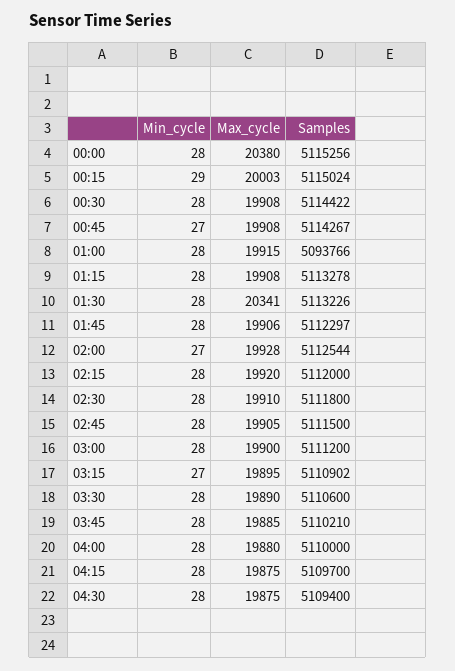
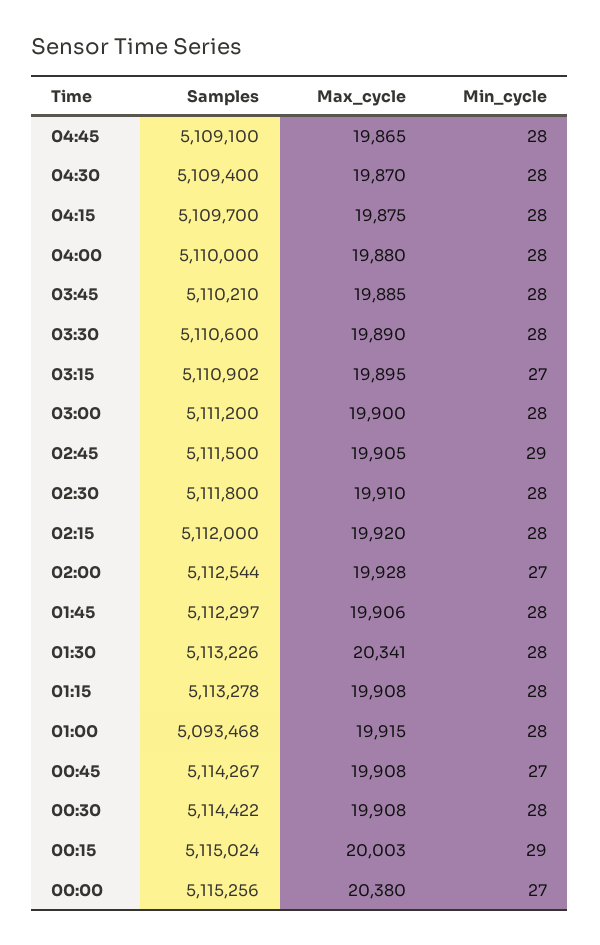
  {
    "Min_cycle": {
-     "00:00": 28,
+     "00:00": 27,
      "00:15": 29,
      "00:30": 28,
      "00:45": 27,
      "01:00": 28,
      "01:15": 28,
      "01:30": 28,
      "01:45": 28,
      "02:00": 27,
      "02:15": 28,
      "02:30": 28,
-     "02:45": 28,
+     "02:45": 29,
      "03:00": 28,
      "03:15": 27,
      "03:30": 28,
      "03:45": 28,
      "04:00": 28,
      "04:15": 28,
-     "04:30": 28
+     "04:30": 28,
+     "04:45": 28
    },
    "Max_cycle": {
      "00:00": 20380,
      "00:15": 20003,
      "00:30": 19908,
      "00:45": 19908,
      "01:00": 19915,
      "01:15": 19908,
      "01:30": 20341,
      "01:45": 19906,
      "02:00": 19928,
      "02:15": 19920,
      "02:30": 19910,
      "02:45": 19905,
      "03:00": 19900,
      "03:15": 19895,
      "03:30": 19890,
      "03:45": 19885,
      "04:00": 19880,
      "04:15": 19875,
-     "04:30": 19875
+     "04:30": 19870,
+     "04:45": 19865
    },
    "Samples": {
      "00:00": 5115256,
      "00:15": 5115024,
      "00:30": 5114422,
      "00:45": 5114267,
-     "01:00": 5093766,
+     "01:00": 5093468,
      "01:15": 5113278,
      "01:30": 5113226,
      "01:45": 5112297,
      "02:00": 5112544,
      "02:15": 5112000,
      "02:30": 5111800,
      "02:45": 5111500,
      "03:00": 5111200,
      "03:15": 5110902,
      "03:30": 5110600,
      "03:45": 5110210,
      "04:00": 5110000,
      "04:15": 5109700,
-     "04:30": 5109400
+     "04:30": 5109400,
+     "04:45": 5109100
    }
  }

